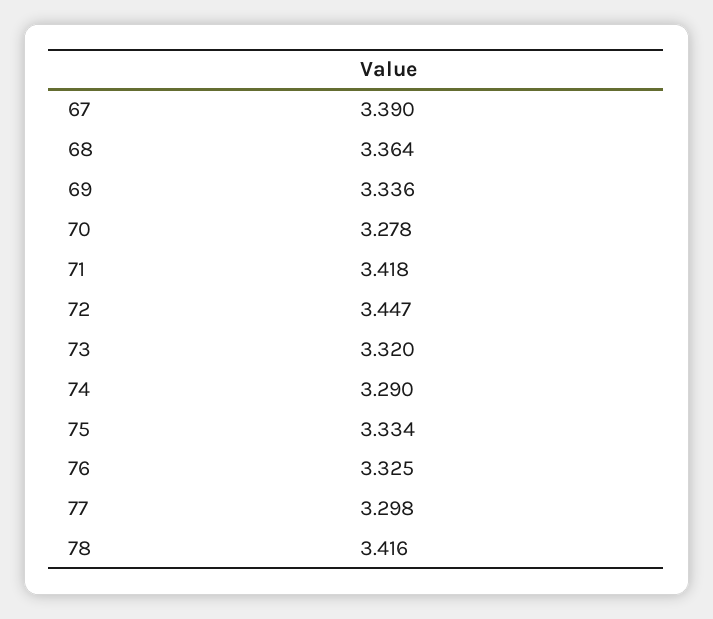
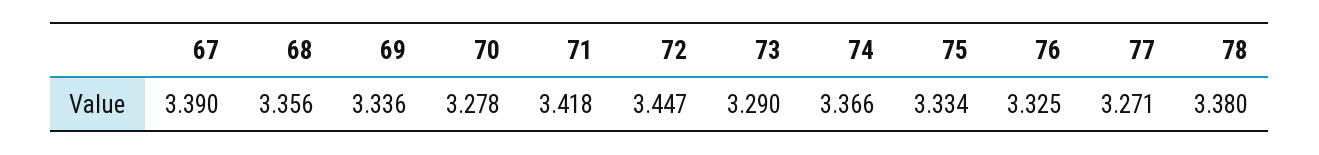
  {
    "67": 3.39,
-   "68": 3.364,
+   "68": 3.356,
    "69": 3.336,
    "70": 3.278,
    "71": 3.418,
    "72": 3.447,
-   "73": 3.32,
+   "73": 3.29,
-   "74": 3.29,
+   "74": 3.366,
    "75": 3.334,
    "76": 3.325,
-   "77": 3.298,
+   "77": 3.271,
-   "78": 3.416
+   "78": 3.38
  }

